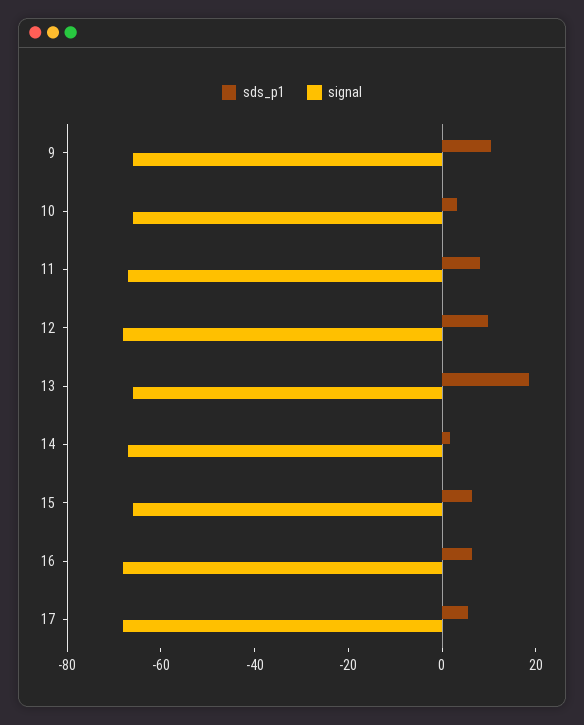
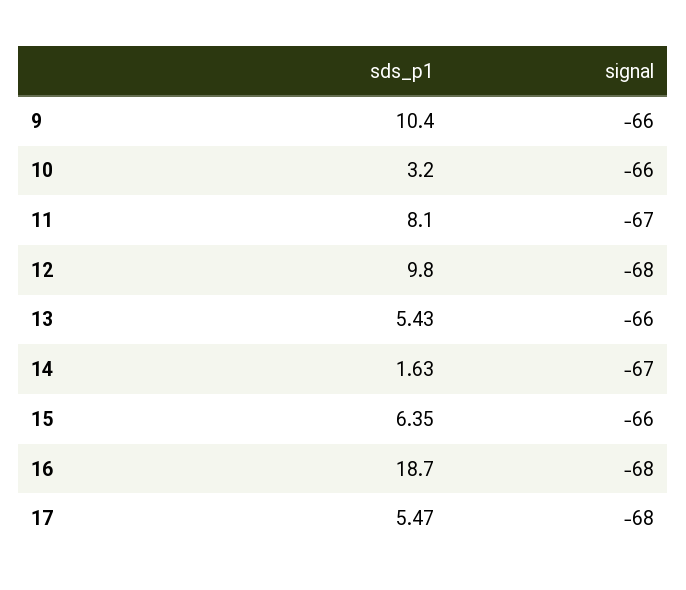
  {
    "sds_p1": {
      "9": 10.4,
      "10": 3.2,
      "11": 8.1,
      "12": 9.8,
-     "13": 20,
+     "13": 5.43,
      "14": 1.63,
      "15": 6.35,
-     "16": 5,
+     "16": 18.7,
      "17": 5.47
    },
    "signal": {
      "9": -66,
      "10": -66,
      "11": -67,
      "12": -68,
      "13": -66,
      "14": -67,
      "15": -66,
      "16": -68,
      "17": -68
    }
  }

